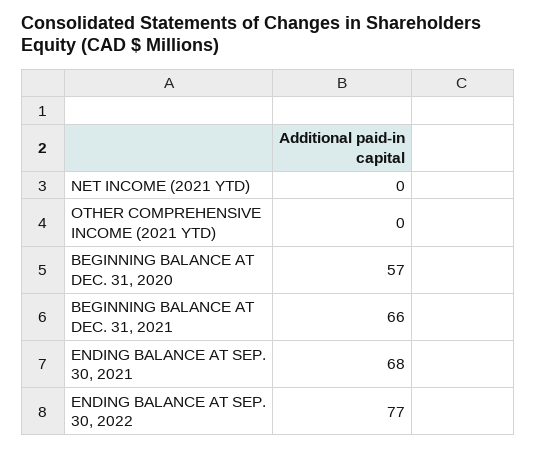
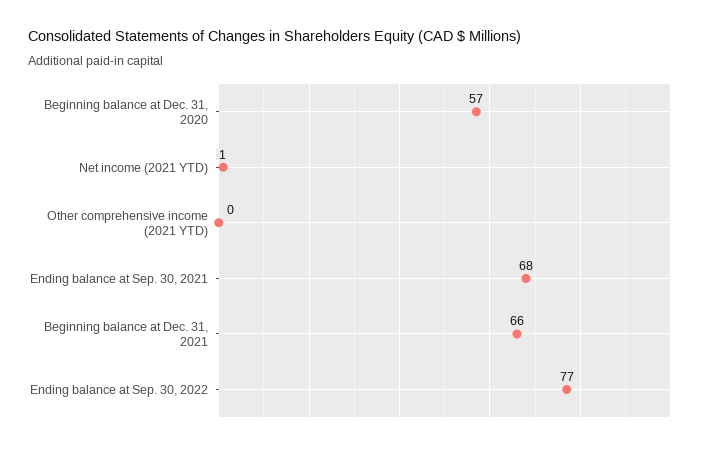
  {
-   "NET INCOME (2021 YTD)": 0,
+   "NET INCOME (2021 YTD)": 1,
    "OTHER COMPREHENSIVE INCOME (2021 YTD)": 0,
    "BEGINNING BALANCE AT DEC. 31, 2020": 57,
    "BEGINNING BALANCE AT DEC. 31, 2021": 66,
    "ENDING BALANCE AT SEP. 30, 2021": 68,
    "ENDING BALANCE AT SEP. 30, 2022": 77
  }

